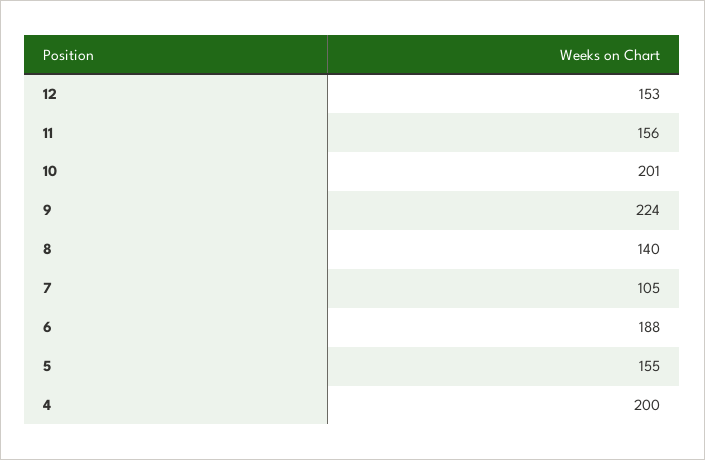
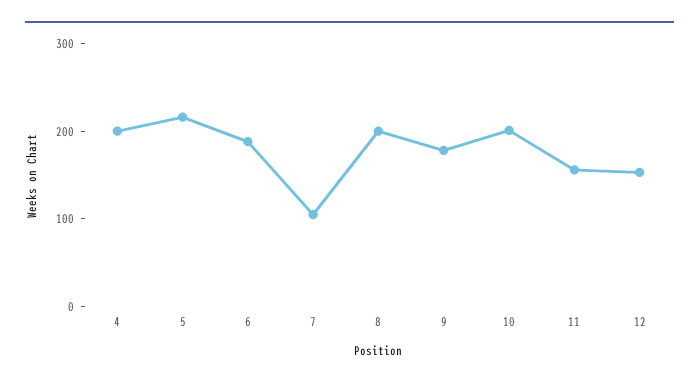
  {
    "12": 153,
    "11": 156,
    "10": 201,
-   "9": 224,
+   "9": 180,
-   "8": 140,
+   "8": 200,
    "7": 105,
    "6": 188,
-   "5": 155,
+   "5": 220,
    "4": 200
  }

